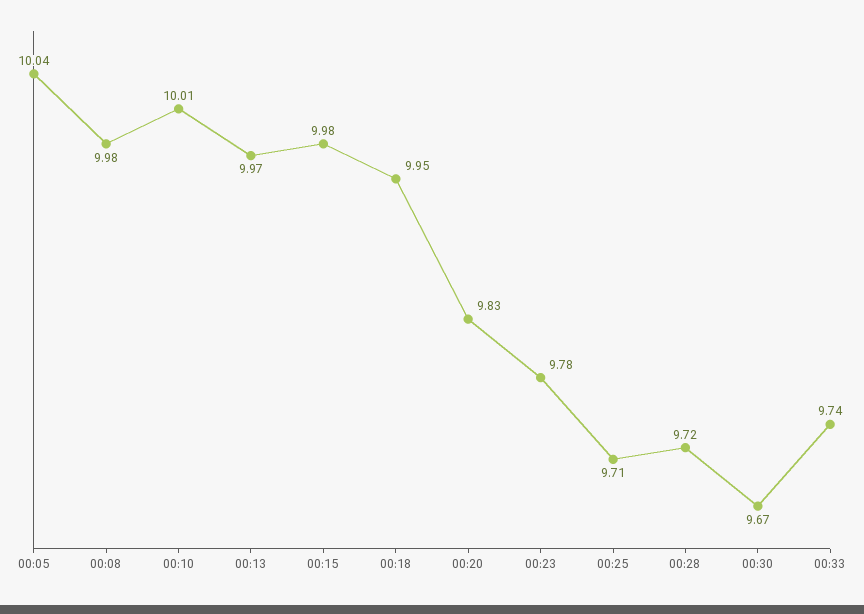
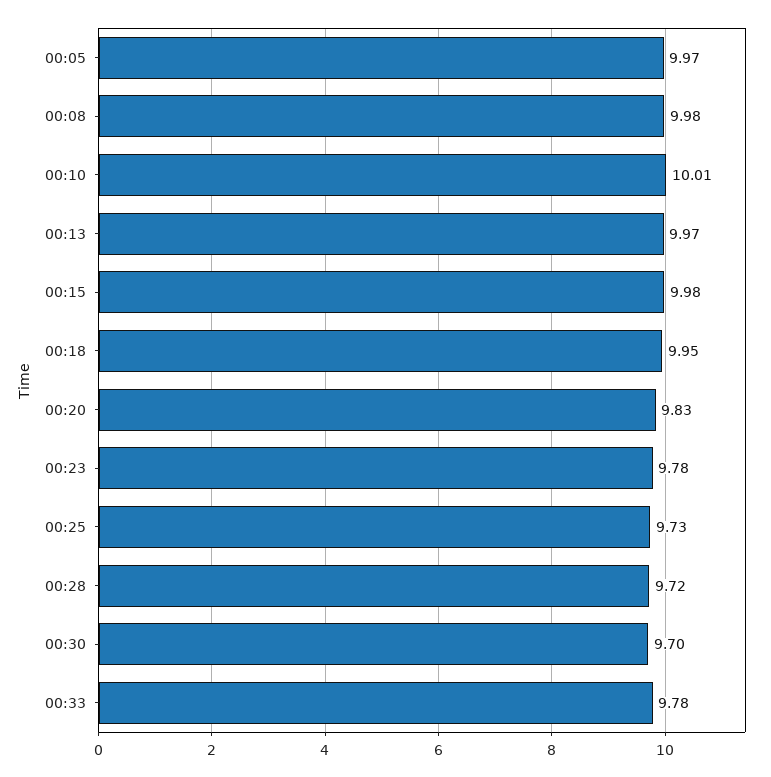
  {
-   "00:05": 10.04,
+   "00:05": 9.97,
    "00:08": 9.98,
    "00:10": 10.01,
    "00:13": 9.97,
    "00:15": 9.98,
    "00:18": 9.95,
    "00:20": 9.83,
    "00:23": 9.78,
-   "00:25": 9.71,
+   "00:25": 9.73,
    "00:28": 9.72,
-   "00:30": 9.67,
+   "00:30": 9.7,
-   "00:33": 9.74
+   "00:33": 9.78
  }

